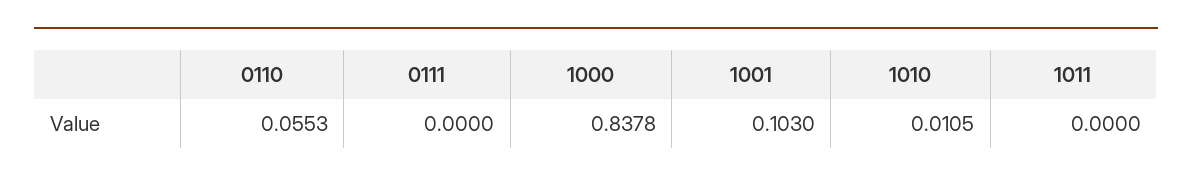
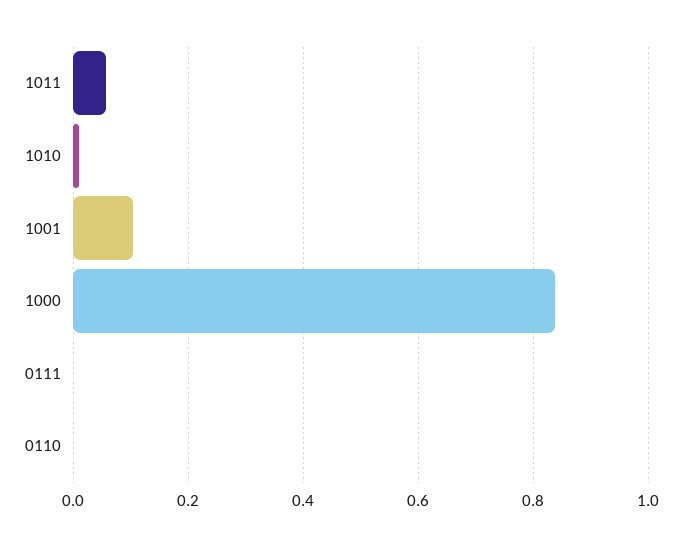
  {
-   "0110": 0.0553,
+   "0110": 0,
    "0111": 0,
    "1000": 0.8378,
    "1001": 0.103,
    "1010": 0.0105,
-   "1011": 0
+   "1011": 0.06
  }

